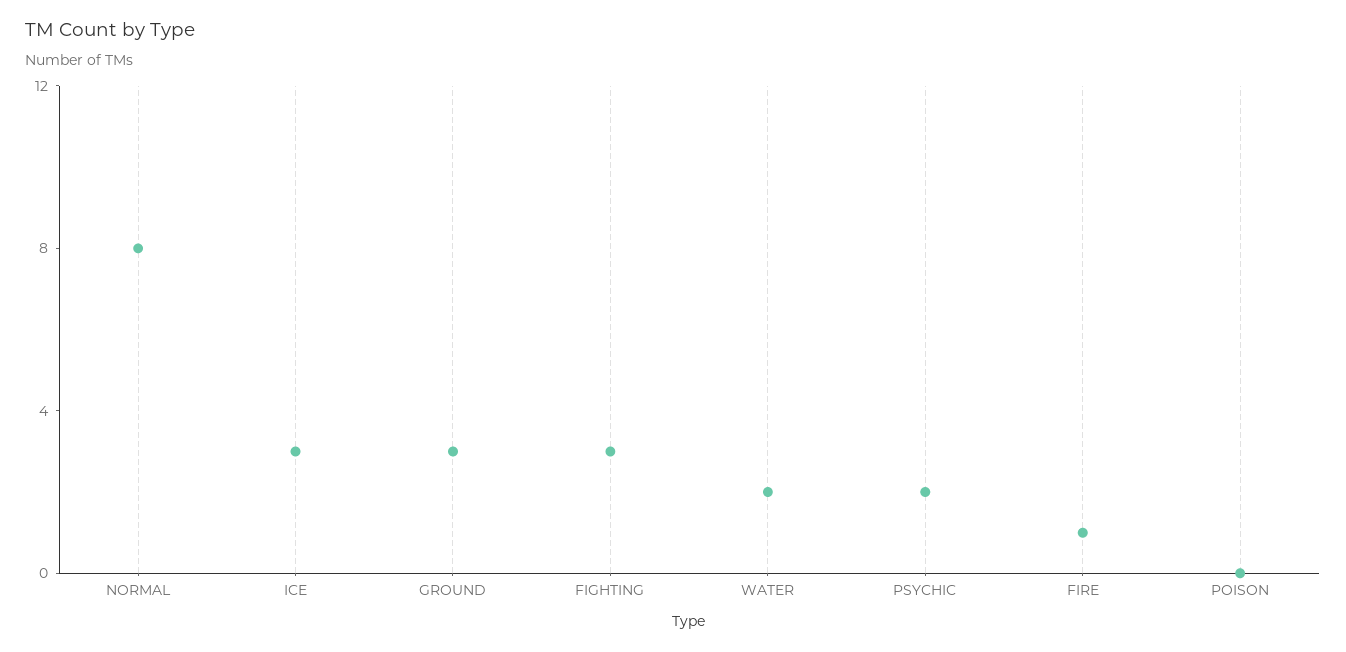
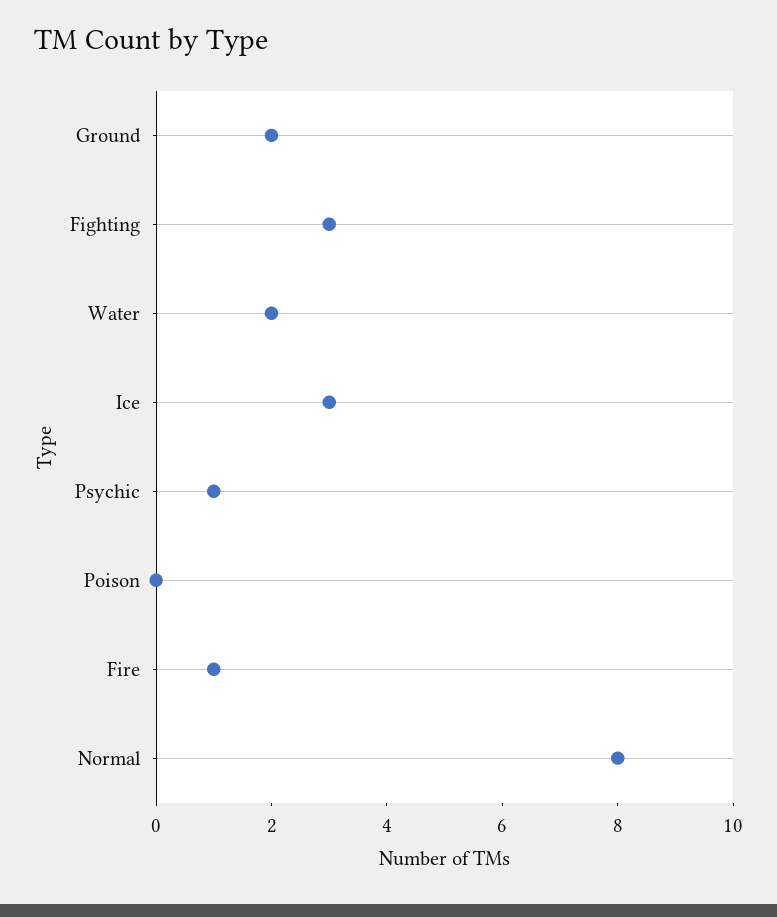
  {
    "NORMAL": 8,
    "ICE": 3,
-   "GROUND": 3,
+   "GROUND": 2,
    "FIGHTING": 3,
    "WATER": 2,
-   "PSYCHIC": 2,
+   "PSYCHIC": 1,
    "FIRE": 1,
    "POISON": 0
  }

